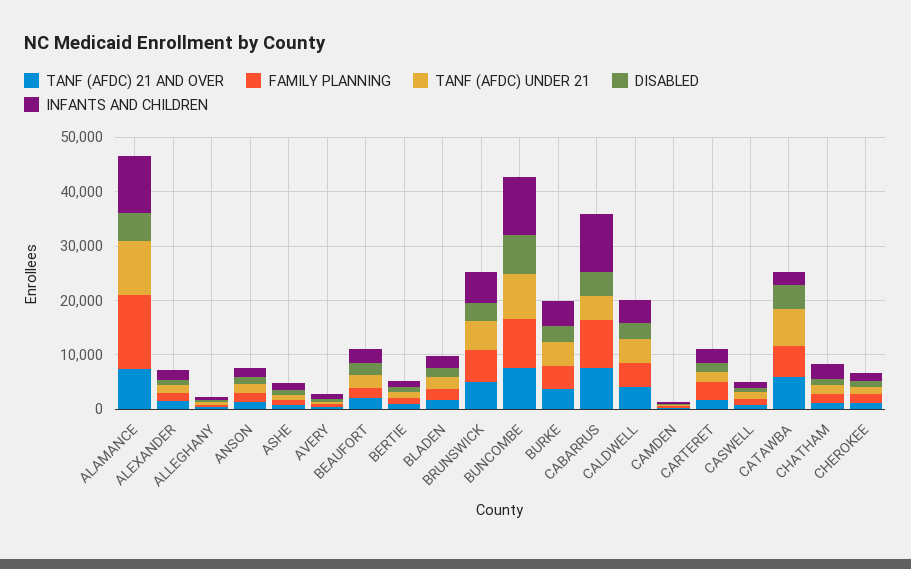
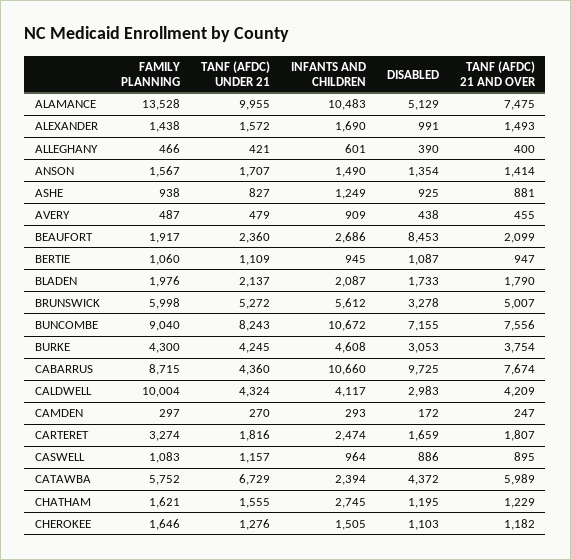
  {
    "TANF (AFDC) 21 AND OVER": {
      "ALAMANCE": 7475,
      "ALEXANDER": 1493,
      "ALLEGHANY": 400,
      "ANSON": 1414,
      "ASHE": 881,
      "AVERY": 455,
      "BEAUFORT": 2099,
      "BERTIE": 947,
      "BLADEN": 1790,
      "BRUNSWICK": 5007,
      "BUNCOMBE": 7556,
      "BURKE": 3754,
      "CABARRUS": 7674,
      "CALDWELL": 4209,
      "CAMDEN": 247,
      "CARTERET": 1807,
      "CASWELL": 895,
      "CATAWBA": 5989,
      "CHATHAM": 1229,
      "CHEROKEE": 1182
    },
    "FAMILY PLANNING": {
      "ALAMANCE": 13528,
      "ALEXANDER": 1438,
      "ALLEGHANY": 466,
      "ANSON": 1567,
      "ASHE": 938,
      "AVERY": 487,
      "BEAUFORT": 1917,
      "BERTIE": 1060,
      "BLADEN": 1976,
      "BRUNSWICK": 5998,
      "BUNCOMBE": 9040,
      "BURKE": 4300,
      "CABARRUS": 8715,
-     "CALDWELL": 4000,
+     "CALDWELL": 10004,
      "CAMDEN": 297,
      "CARTERET": 3274,
      "CASWELL": 1083,
      "CATAWBA": 5752,
      "CHATHAM": 1621,
      "CHEROKEE": 1646
    },
    "TANF (AFDC) UNDER 21": {
      "ALAMANCE": 9955,
      "ALEXANDER": 1572,
      "ALLEGHANY": 421,
      "ANSON": 1707,
      "ASHE": 827,
      "AVERY": 479,
      "BEAUFORT": 2360,
      "BERTIE": 1109,
      "BLADEN": 2137,
      "BRUNSWICK": 5272,
      "BUNCOMBE": 8243,
      "BURKE": 4245,
      "CABARRUS": 4360,
      "CALDWELL": 4324,
      "CAMDEN": 270,
      "CARTERET": 1816,
      "CASWELL": 1157,
      "CATAWBA": 6729,
      "CHATHAM": 1555,
      "CHEROKEE": 1276
    },
    "DISABLED": {
      "ALAMANCE": 5129,
      "ALEXANDER": 991,
      "ALLEGHANY": 390,
      "ANSON": 1354,
      "ASHE": 925,
      "AVERY": 438,
-     "BEAUFORT": 2000,
+     "BEAUFORT": 8453,
      "BERTIE": 1087,
      "BLADEN": 1733,
      "BRUNSWICK": 3278,
      "BUNCOMBE": 7155,
      "BURKE": 3053,
-     "CABARRUS": 4000,
+     "CABARRUS": 9725,
      "CALDWELL": 2983,
      "CAMDEN": 172,
      "CARTERET": 1659,
      "CASWELL": 886,
      "CATAWBA": 4372,
      "CHATHAM": 1195,
      "CHEROKEE": 1103
    },
    "INFANTS AND CHILDREN": {
      "ALAMANCE": 10483,
      "ALEXANDER": 1690,
      "ALLEGHANY": 601,
      "ANSON": 1490,
      "ASHE": 1249,
      "AVERY": 909,
      "BEAUFORT": 2686,
      "BERTIE": 945,
      "BLADEN": 2087,
      "BRUNSWICK": 5612,
      "BUNCOMBE": 10672,
      "BURKE": 4608,
      "CABARRUS": 10660,
      "CALDWELL": 4117,
      "CAMDEN": 293,
      "CARTERET": 2474,
      "CASWELL": 964,
      "CATAWBA": 2394,
      "CHATHAM": 2745,
      "CHEROKEE": 1505
    }
  }

